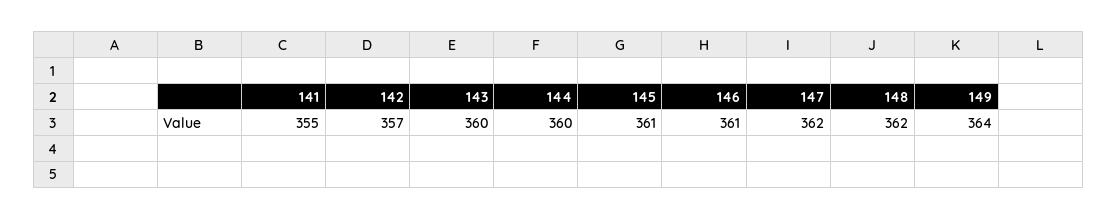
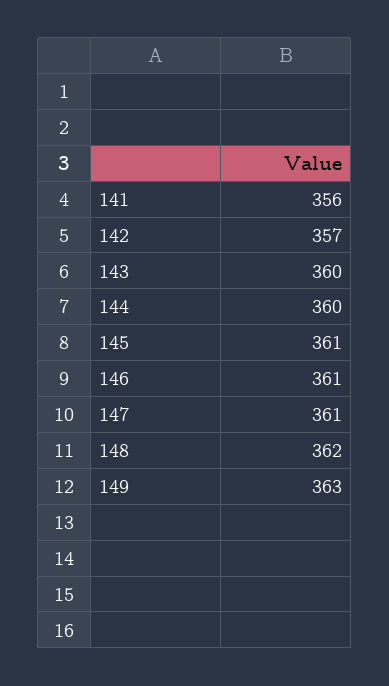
  {
-   "141": 355,
+   "141": 356,
    "142": 357,
    "143": 360,
    "144": 360,
    "145": 361,
    "146": 361,
-   "147": 362,
+   "147": 361,
    "148": 362,
-   "149": 364
+   "149": 363
  }

